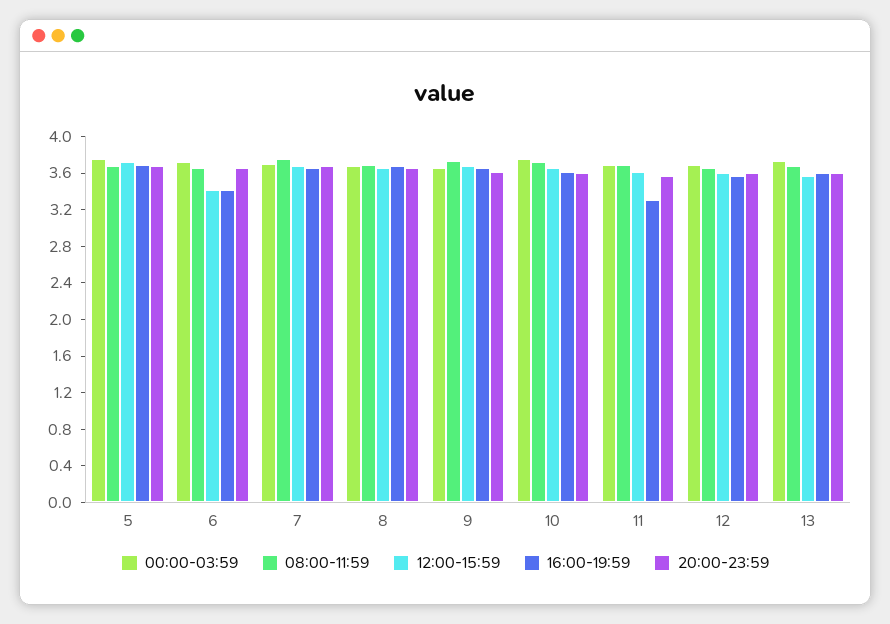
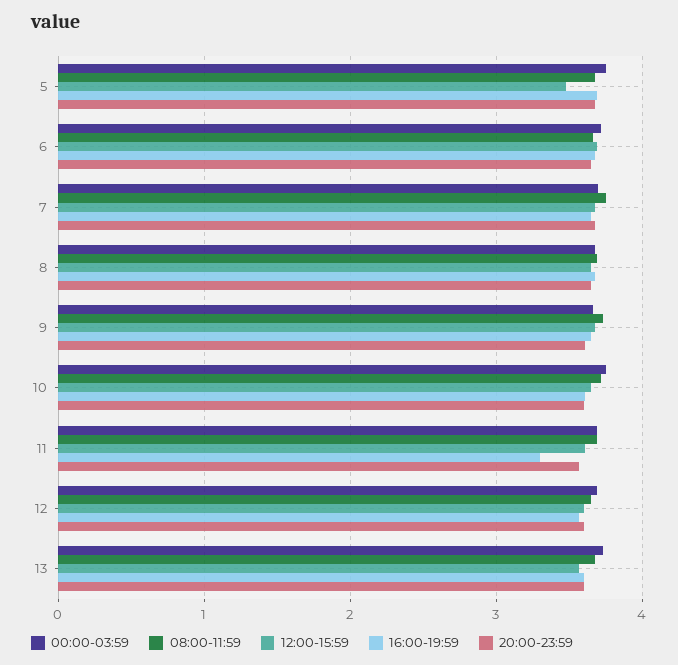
  {
    "00:00-03:59": {
      "5": 3.8,
      "6": 3.7,
      "7": 3.7,
      "8": 3.7,
      "9": 3.7,
      "10": 3.8,
      "11": 3.7,
      "12": 3.7,
      "13": 3.7
    },
    "08:00-11:59": {
      "5": 3.7,
      "6": 3.7,
      "7": 3.8,
      "8": 3.7,
      "9": 3.7,
      "10": 3.7,
      "11": 3.7,
      "12": 3.7,
      "13": 3.7
    },
    "12:00-15:59": {
-     "5": 3.7,
+     "5": 3.5,
-     "6": 3.4,
+     "6": 3.7,
      "7": 3.7,
      "8": 3.7,
      "9": 3.7,
      "10": 3.7,
      "11": 3.6,
      "12": 3.6,
      "13": 3.6
    },
    "16:00-19:59": {
      "5": 3.7,
-     "6": 3.4,
+     "6": 3.7,
      "7": 3.7,
      "8": 3.7,
      "9": 3.7,
      "10": 3.6,
      "11": 3.3,
      "12": 3.6,
      "13": 3.6
    },
    "20:00-23:59": {
      "5": 3.7,
      "6": 3.7,
      "7": 3.7,
      "8": 3.7,
      "9": 3.6,
      "10": 3.6,
      "11": 3.6,
      "12": 3.6,
      "13": 3.6
    }
  }

